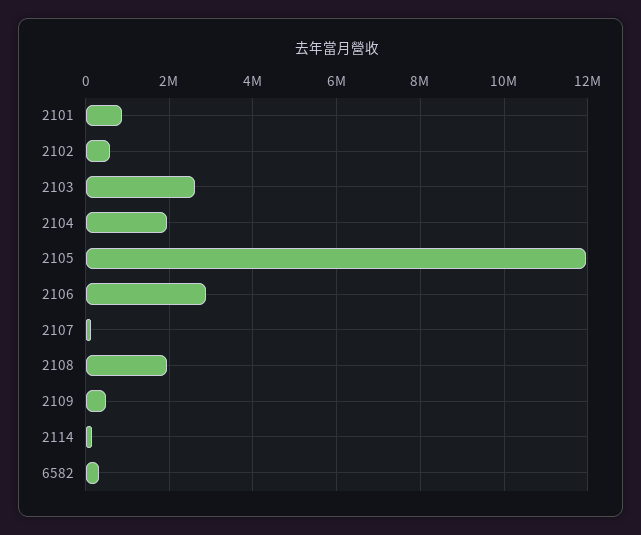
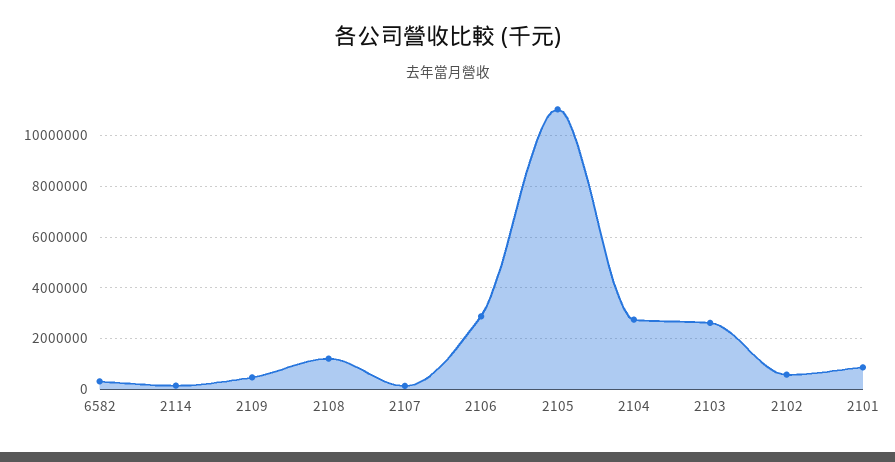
  {
    "2101": 800000,
    "2102": 600000,
    "2103": 2600000,
-   "2104": 2000000,
+   "2104": 2750000,
-   "2105": 12000000,
+   "2105": 11000000,
    "2106": 2800000,
    "2107": 200000,
-   "2108": 2000000,
+   "2108": 1250000,
    "2109": 400000,
    "2114": 200000,
    "6582": 400000
  }

